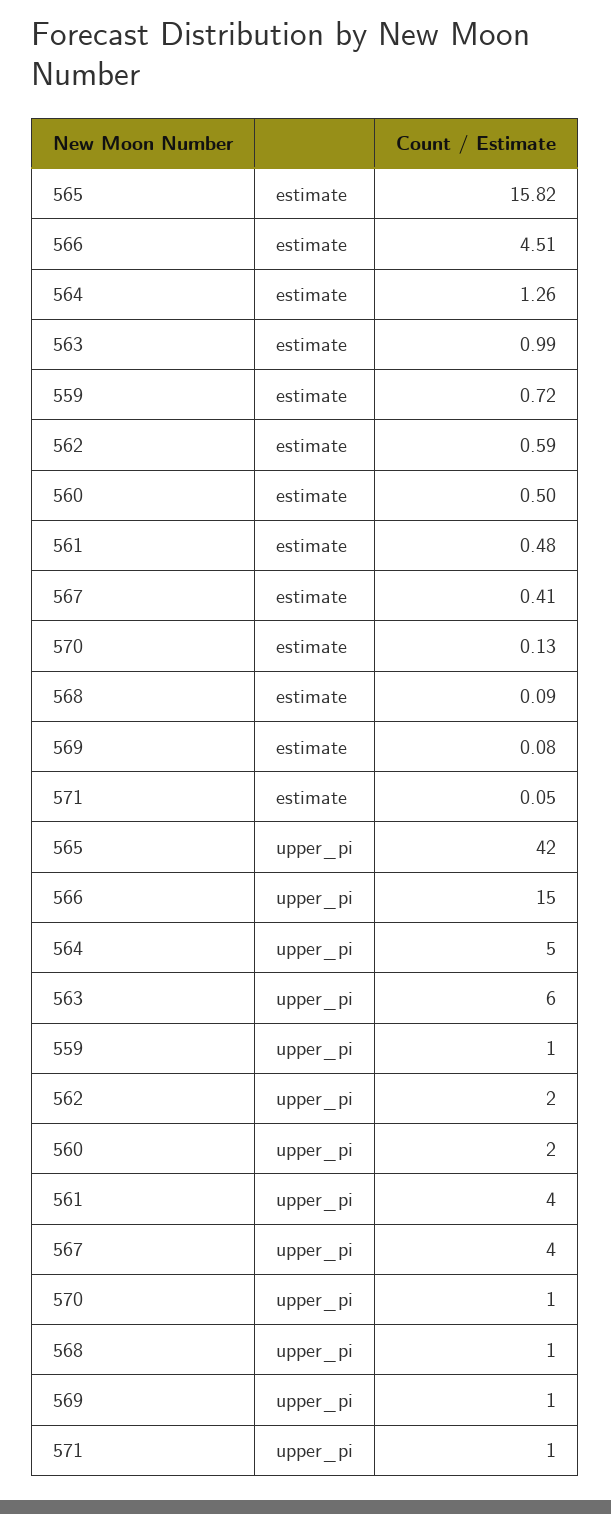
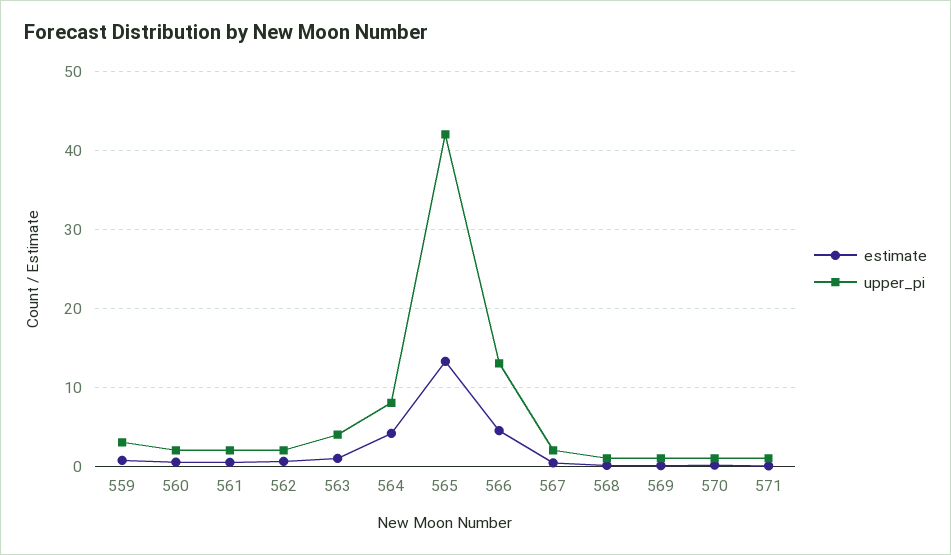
  {
    "estimate": {
-     "565": 15.82,
+     "565": 13,
      "566": 4.51,
-     "564": 1.26,
+     "564": 4,
      "563": 0.99,
      "559": 0.72,
      "562": 0.59,
      "560": 0.5,
      "561": 0.48,
      "567": 0.41,
      "570": 0.13,
      "568": 0.09,
      "569": 0.08,
      "571": 0.05
    },
    "upper_pi": {
      "565": 42,
-     "566": 15,
+     "566": 13,
-     "564": 5,
+     "564": 8,
-     "563": 6,
+     "563": 4,
-     "559": 1,
+     "559": 3,
      "562": 2,
      "560": 2,
-     "561": 4,
+     "561": 2,
-     "567": 4,
+     "567": 2,
      "570": 1,
      "568": 1,
      "569": 1,
      "571": 1
    }
  }

